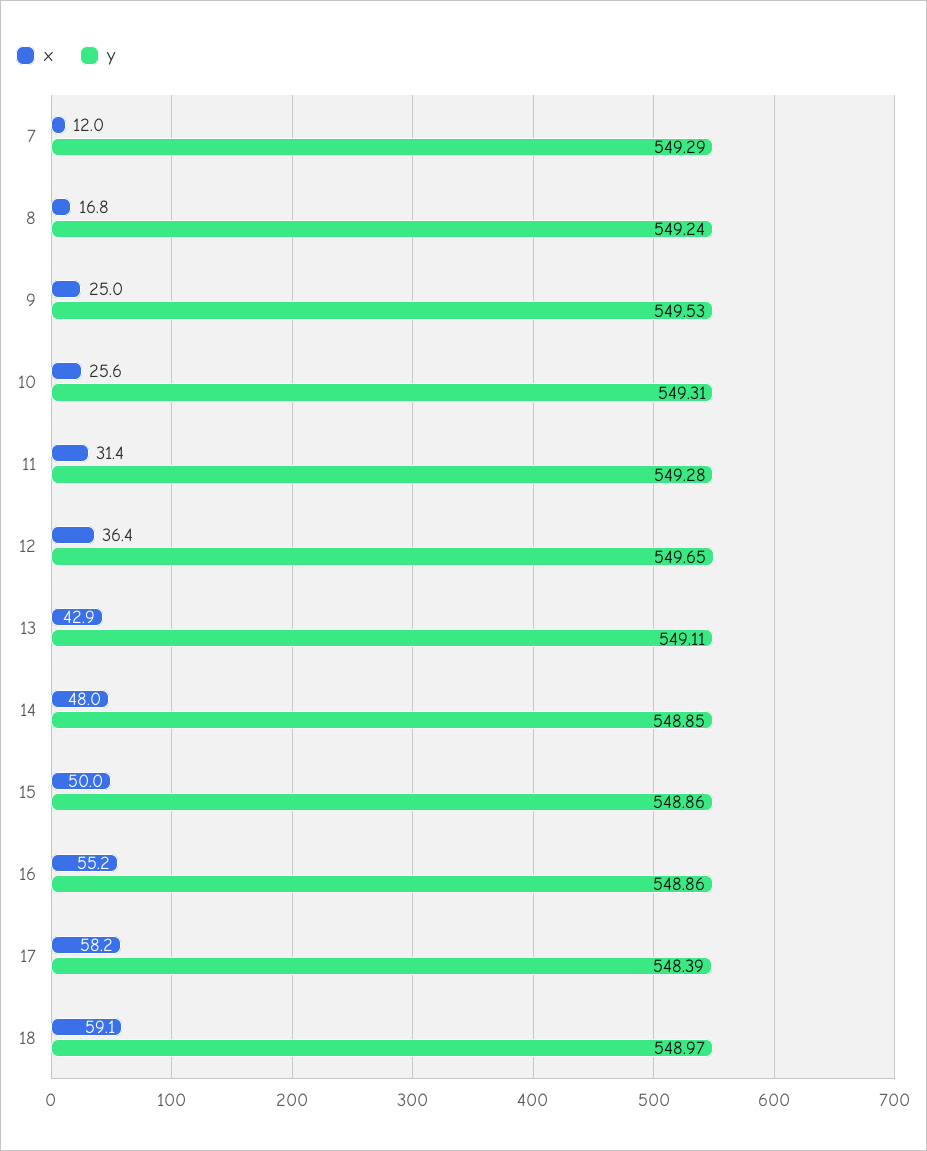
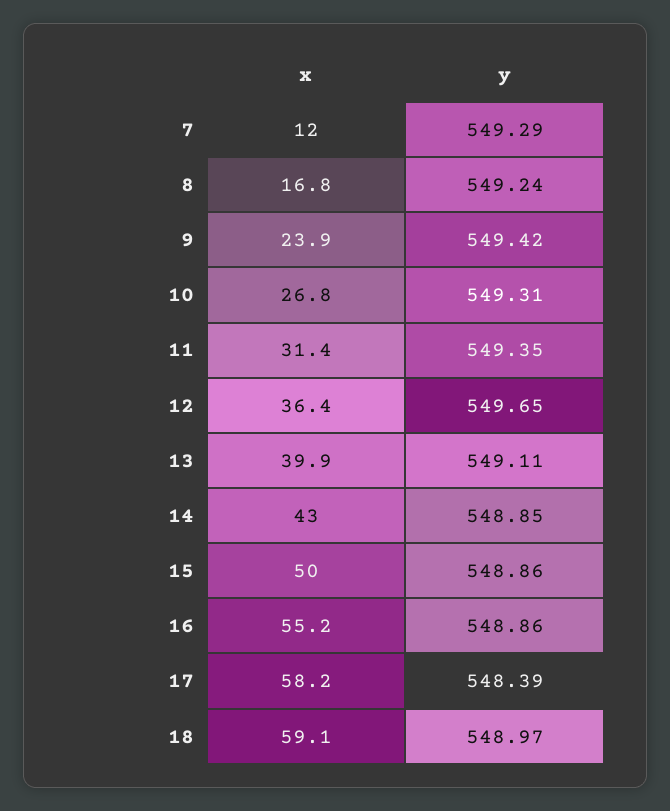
  {
    "x": {
      "7": 12,
      "8": 16.8,
-     "9": 25,
+     "9": 23.9,
-     "10": 25.6,
+     "10": 26.8,
      "11": 31.4,
      "12": 36.4,
-     "13": 42.9,
+     "13": 39.9,
-     "14": 48,
+     "14": 43,
      "15": 50,
      "16": 55.2,
      "17": 58.2,
      "18": 59.1
    },
    "y": {
      "7": 549.29,
      "8": 549.24,
-     "9": 549.53,
+     "9": 549.42,
      "10": 549.31,
-     "11": 549.28,
+     "11": 549.35,
      "12": 549.65,
      "13": 549.11,
      "14": 548.85,
      "15": 548.86,
      "16": 548.86,
      "17": 548.39,
      "18": 548.97
    }
  }

